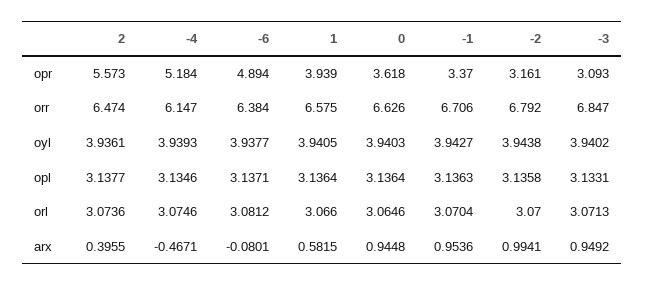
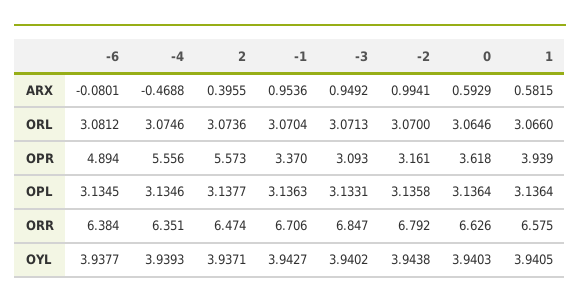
  {
    "2": {
      "opr": 5.573,
      "orr": 6.474,
-     "oyl": 3.9361,
+     "oyl": 3.9371,
      "opl": 3.1377,
      "orl": 3.0736,
      "arx": 0.3955
    },
    "-4": {
-     "opr": 5.184,
+     "opr": 5.556,
-     "orr": 6.147,
+     "orr": 6.351,
      "oyl": 3.9393,
      "opl": 3.1346,
      "orl": 3.0746,
-     "arx": -0.4671
+     "arx": -0.4688
    },
    "-6": {
      "opr": 4.894,
      "orr": 6.384,
      "oyl": 3.9377,
-     "opl": 3.1371,
+     "opl": 3.1345,
      "orl": 3.0812,
      "arx": -0.0801
    },
    "1": {
      "opr": 3.939,
      "orr": 6.575,
      "oyl": 3.9405,
      "opl": 3.1364,
      "orl": 3.066,
      "arx": 0.5815
    },
    "0": {
      "opr": 3.618,
      "orr": 6.626,
      "oyl": 3.9403,
      "opl": 3.1364,
      "orl": 3.0646,
-     "arx": 0.9448
+     "arx": 0.5929
    },
    "-1": {
      "opr": 3.37,
      "orr": 6.706,
      "oyl": 3.9427,
      "opl": 3.1363,
      "orl": 3.0704,
      "arx": 0.9536
    },
    "-2": {
      "opr": 3.161,
      "orr": 6.792,
      "oyl": 3.9438,
      "opl": 3.1358,
      "orl": 3.07,
      "arx": 0.9941
    },
    "-3": {
      "opr": 3.093,
      "orr": 6.847,
      "oyl": 3.9402,
      "opl": 3.1331,
      "orl": 3.0713,
      "arx": 0.9492
    }
  }

